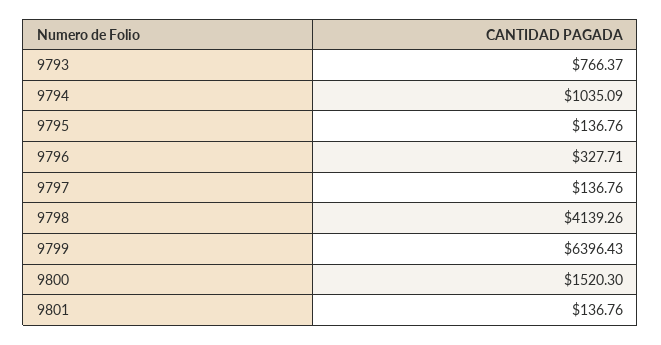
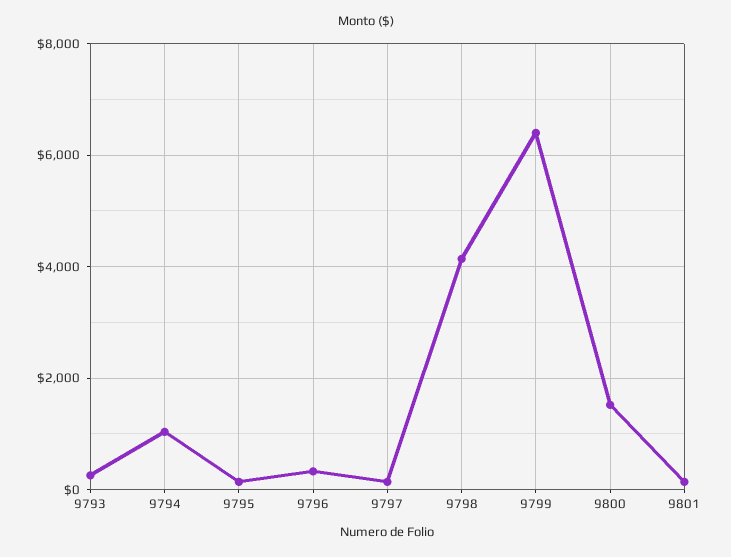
  {
-   "9793": 766.37,
+   "9793": 200,
    "9794": 1035.09,
    "9795": 136.76,
    "9796": 327.71,
    "9797": 136.76,
    "9798": 4139.26,
    "9799": 6396.43,
    "9800": 1520.3,
    "9801": 136.76
  }

